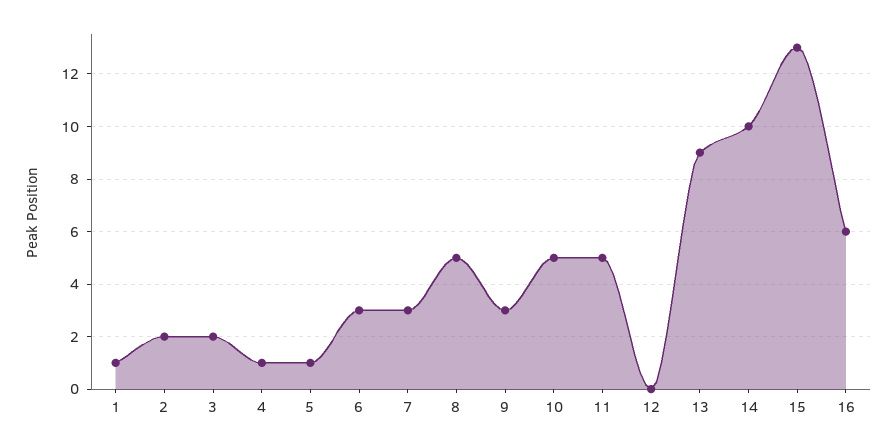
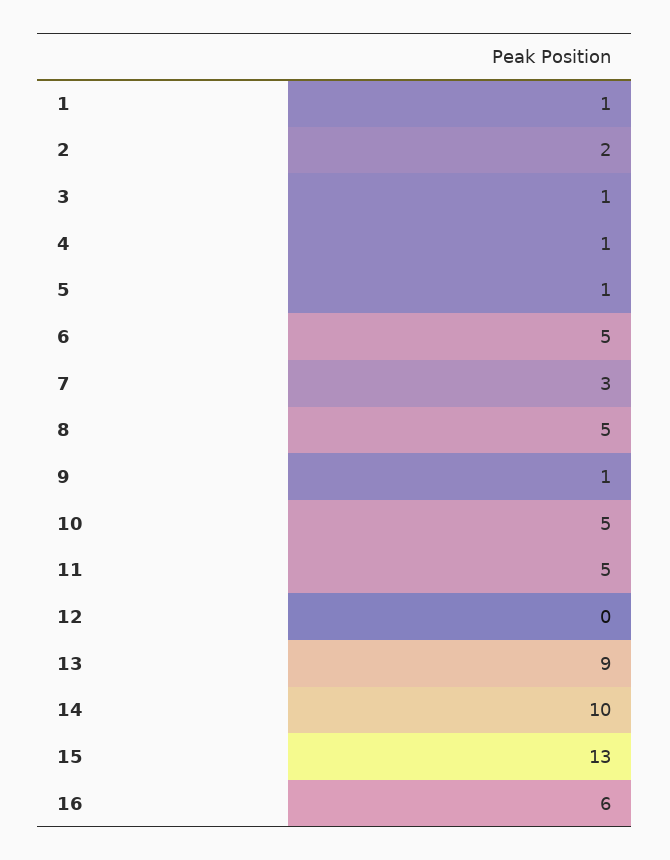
  {
    "1": 1,
    "2": 2,
-   "3": 2,
+   "3": 1,
    "4": 1,
    "5": 1,
-   "6": 3,
+   "6": 5,
    "7": 3,
    "8": 5,
-   "9": 3,
+   "9": 1,
    "10": 5,
    "11": 5,
    "12": 0,
    "13": 9,
    "14": 10,
    "15": 13,
    "16": 6
  }

